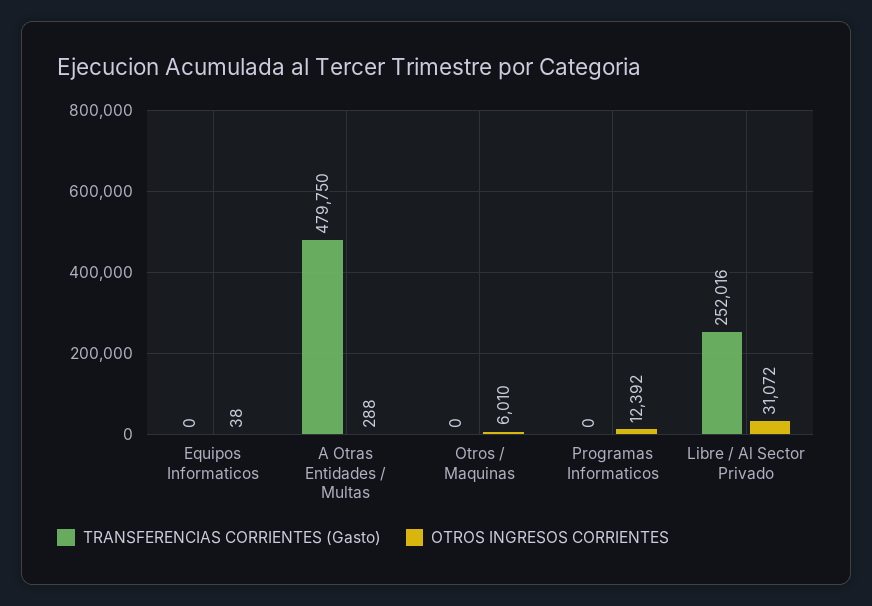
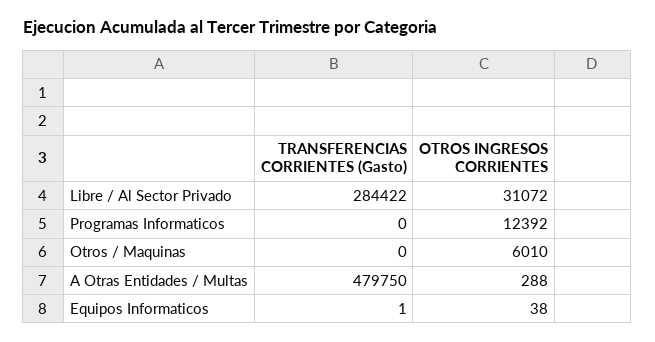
  {
    "TRANSFERENCIAS CORRIENTES (Gasto)": {
-     "Equipos Informaticos": 0,
+     "Equipos Informaticos": 1,
      "A Otras Entidades / Multas": 479750,
      "Otros / Maquinas": 0,
      "Programas Informaticos": 0,
-     "Libre / Al Sector Privado": 252016
+     "Libre / Al Sector Privado": 284422
    },
    "OTROS INGRESOS CORRIENTES": {
      "Equipos Informaticos": 38,
      "A Otras Entidades / Multas": 288,
      "Otros / Maquinas": 6010,
      "Programas Informaticos": 12392,
      "Libre / Al Sector Privado": 31072
    }
  }

